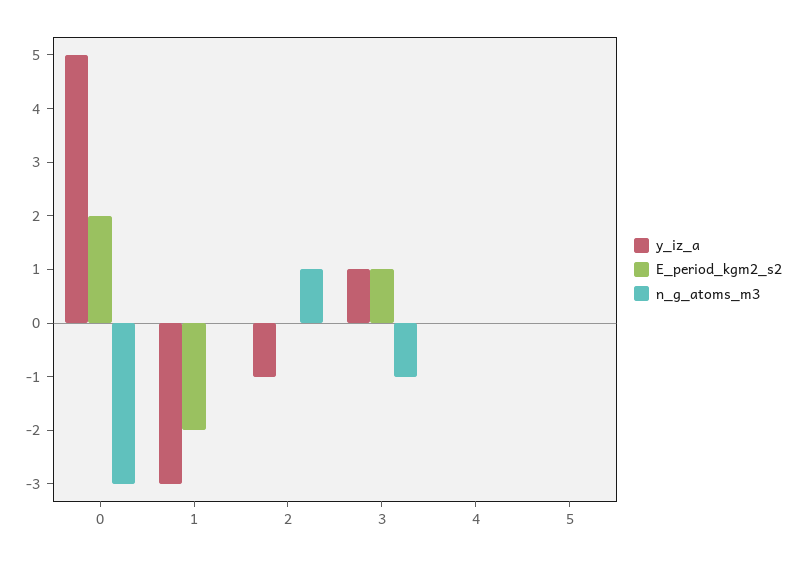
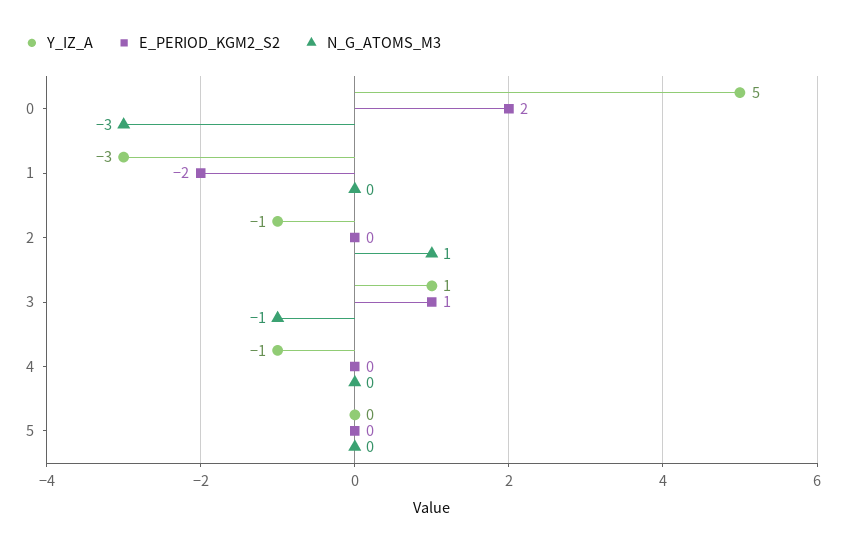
  {
    "y_iz_a": {
      "0": 5,
      "1": -3,
      "2": -1,
      "3": 1,
-     "4": 0,
+     "4": -1,
      "5": 0
    },
    "E_period_kgm2_s2": {
      "0": 2,
      "1": -2,
      "2": 0,
      "3": 1,
      "4": 0,
      "5": 0
    },
    "n_g_atoms_m3": {
      "0": -3,
      "1": 0,
      "2": 1,
      "3": -1,
      "4": 0,
      "5": 0
    }
  }

